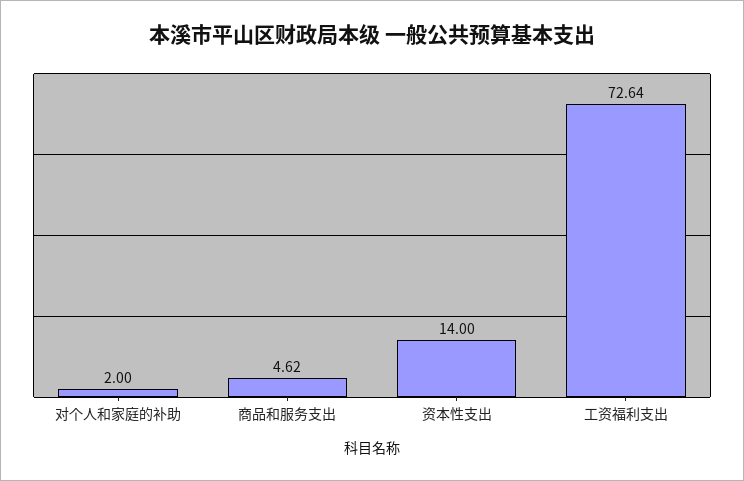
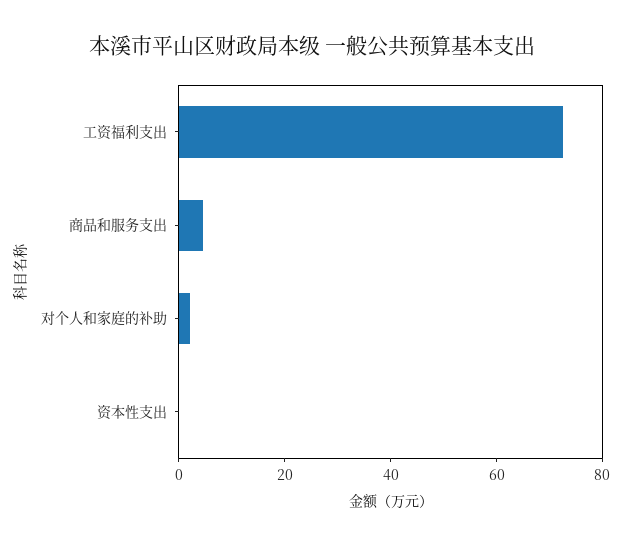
  {
    "对个人和家庭的补助": 2,
    "商品和服务支出": 4.62,
-   "资本性支出": 14,
+   "资本性支出": 0,
    "工资福利支出": 72.64
  }

